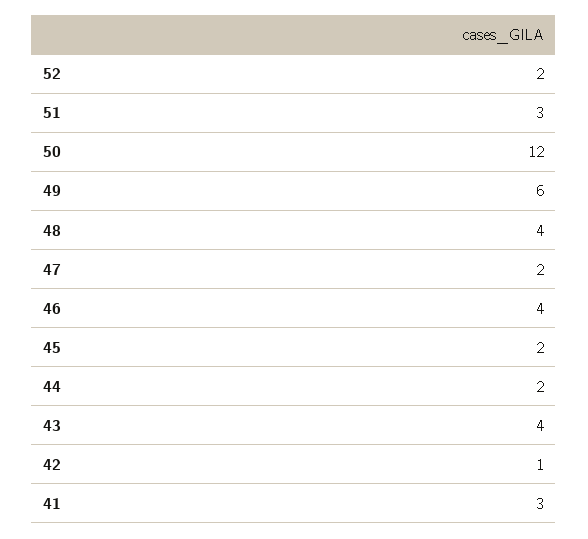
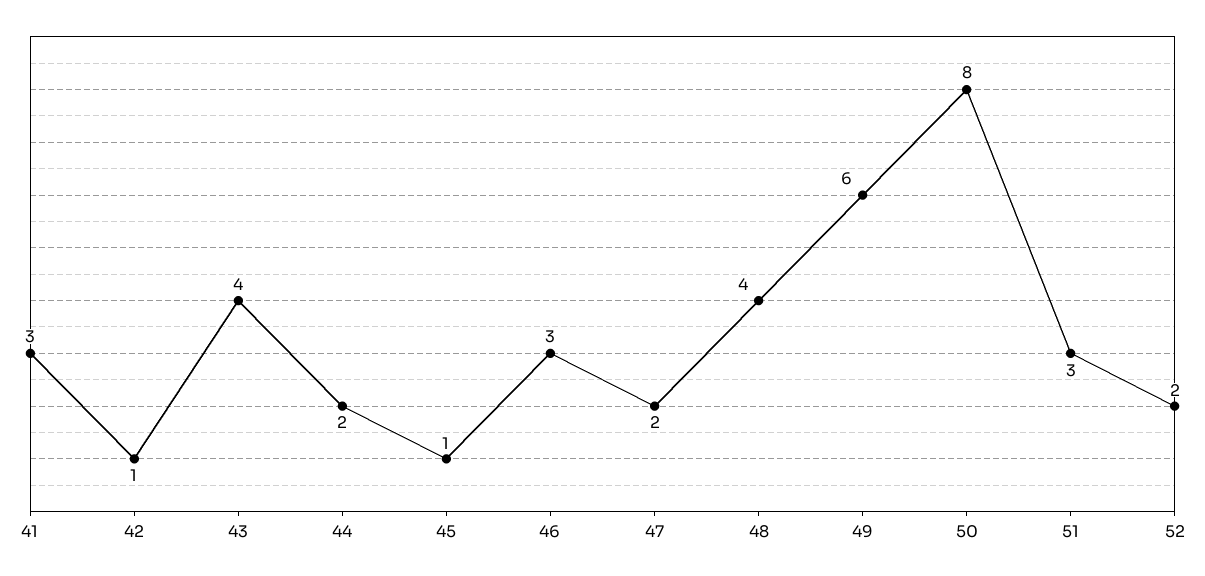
  {
    "52": 2,
    "51": 3,
-   "50": 12,
+   "50": 8,
    "49": 6,
    "48": 4,
    "47": 2,
-   "46": 4,
+   "46": 3,
-   "45": 2,
+   "45": 1,
    "44": 2,
    "43": 4,
    "42": 1,
    "41": 3
  }

